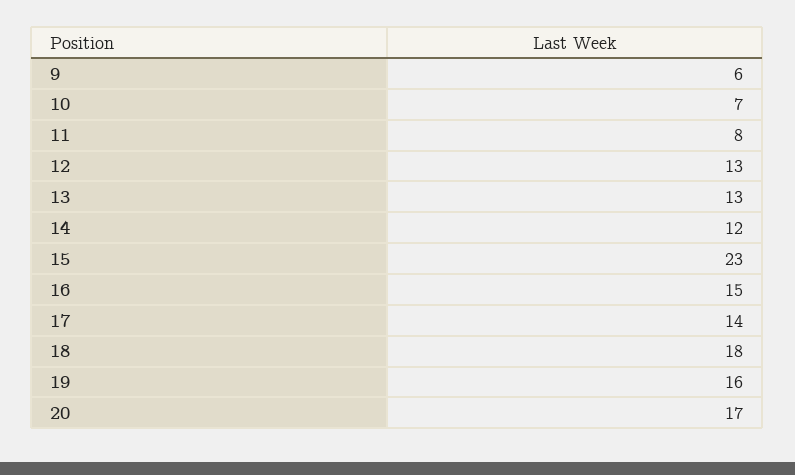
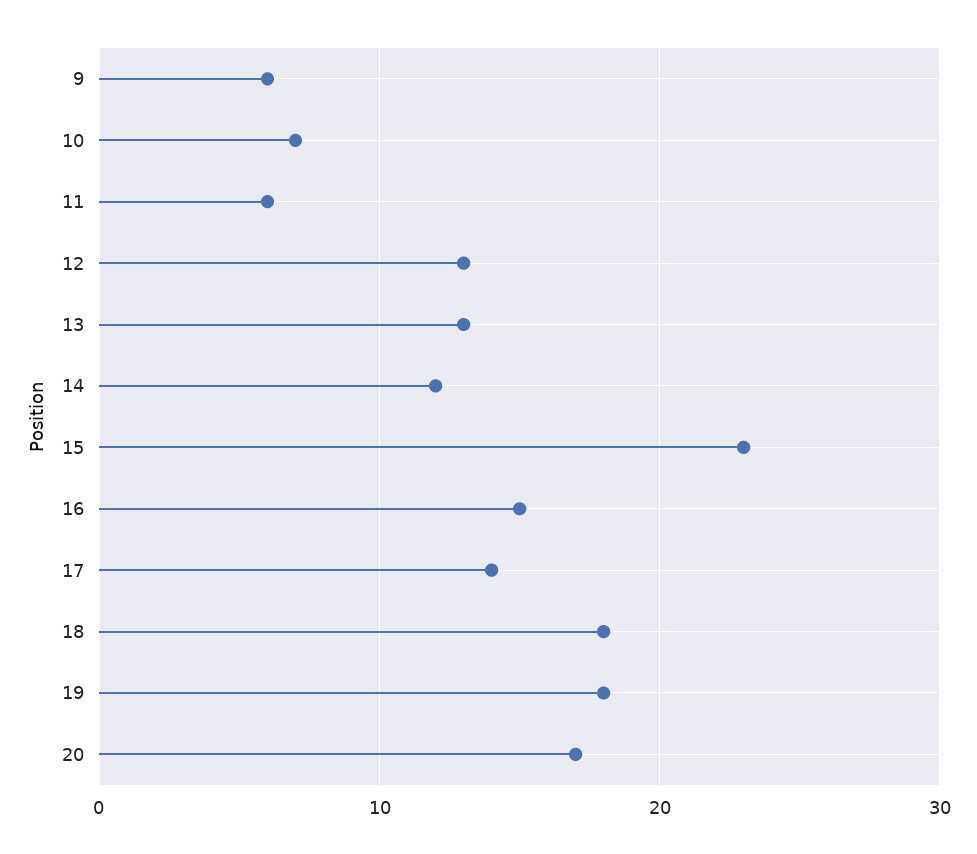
  {
    "9": 6,
    "10": 7,
-   "11": 8,
+   "11": 6,
    "12": 13,
    "13": 13,
    "14": 12,
    "15": 23,
    "16": 15,
    "17": 14,
    "18": 18,
-   "19": 16,
+   "19": 18,
    "20": 17
  }

